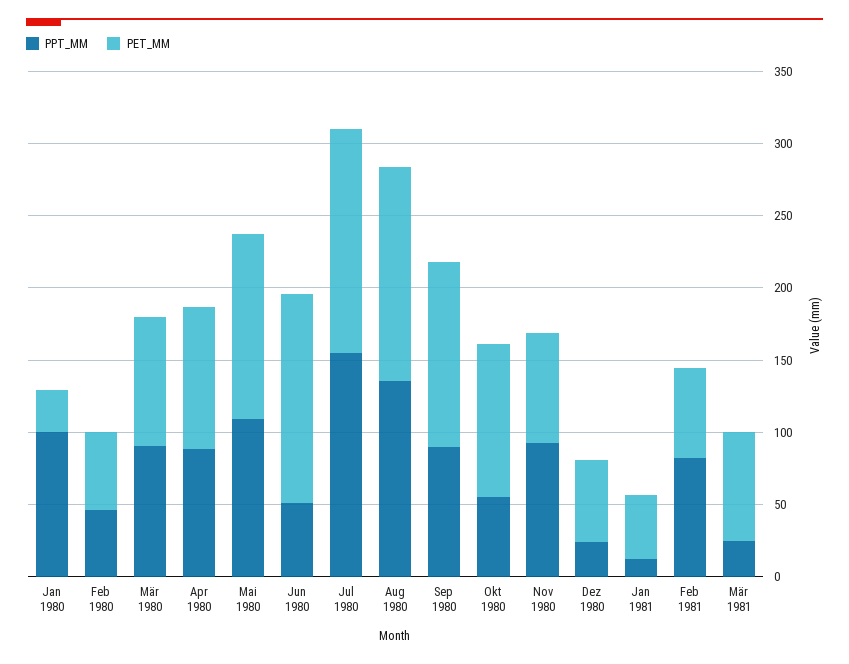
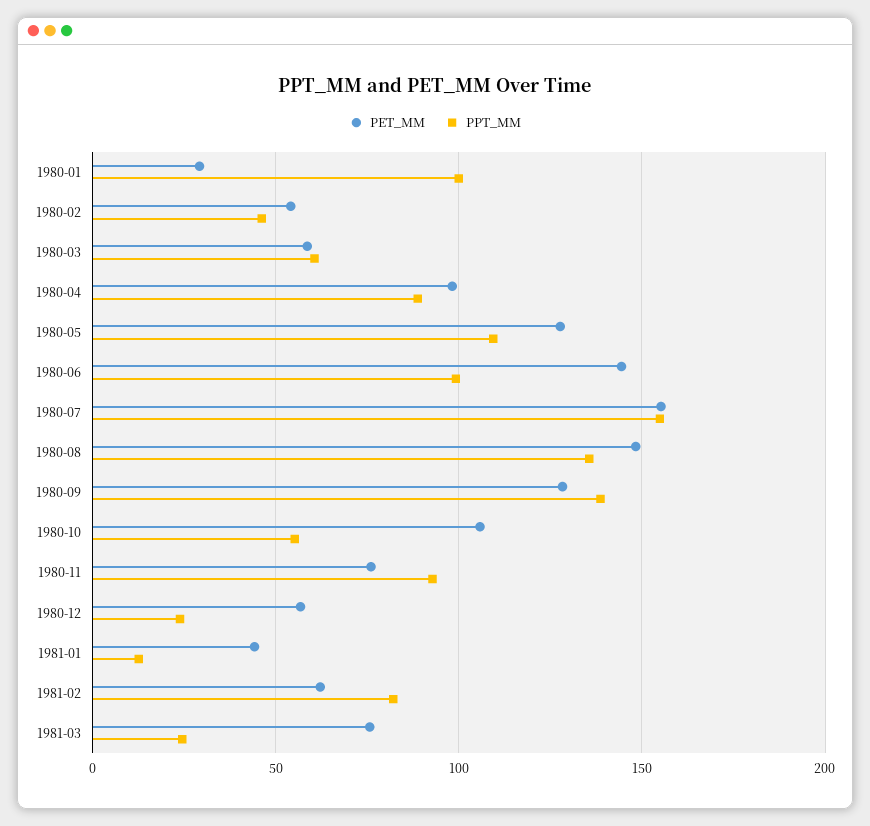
  {
    "PPT_MM": {
      "Jan 1980": 100,
      "Feb 1980": 45,
-     "Mär 1980": 90,
+     "Mär 1980": 60,
      "Apr 1980": 90,
      "Mai 1980": 110,
-     "Jun 1980": 50,
+     "Jun 1980": 100,
      "Jul 1980": 155,
      "Aug 1980": 135,
-     "Sep 1980": 90,
+     "Sep 1980": 140,
      "Okt 1980": 55,
      "Nov 1980": 95,
      "Dez 1980": 25,
      "Jan 1981": 15,
      "Feb 1981": 80,
      "Mär 1981": 25
    },
    "PET_MM": {
      "Jan 1980": 30,
      "Feb 1980": 55,
-     "Mär 1980": 90,
+     "Mär 1980": 60,
      "Apr 1980": 100,
      "Mai 1980": 130,
      "Jun 1980": 145,
      "Jul 1980": 155,
      "Aug 1980": 150,
      "Sep 1980": 130,
      "Okt 1980": 105,
      "Nov 1980": 75,
      "Dez 1980": 55,
      "Jan 1981": 45,
      "Feb 1981": 60,
      "Mär 1981": 75
    }
  }

